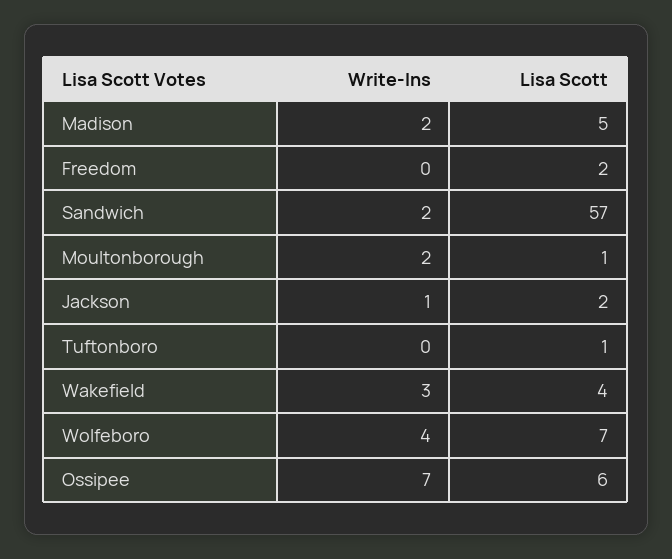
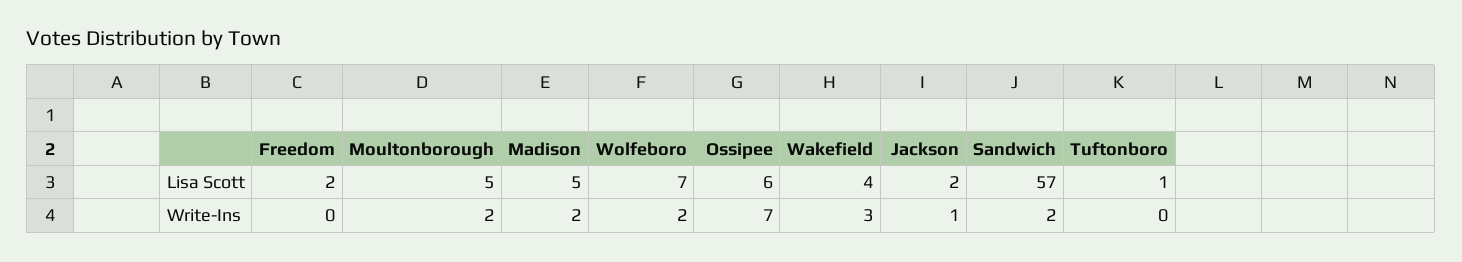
  {
    "Write-Ins": {
      "Madison": 2,
      "Freedom": 0,
      "Sandwich": 2,
      "Moultonborough": 2,
      "Jackson": 1,
      "Tuftonboro": 0,
      "Wakefield": 3,
-     "Wolfeboro": 4,
+     "Wolfeboro": 2,
      "Ossipee": 7
    },
    "Lisa Scott": {
      "Madison": 5,
      "Freedom": 2,
      "Sandwich": 57,
-     "Moultonborough": 1,
+     "Moultonborough": 5,
      "Jackson": 2,
      "Tuftonboro": 1,
      "Wakefield": 4,
      "Wolfeboro": 7,
      "Ossipee": 6
    }
  }

